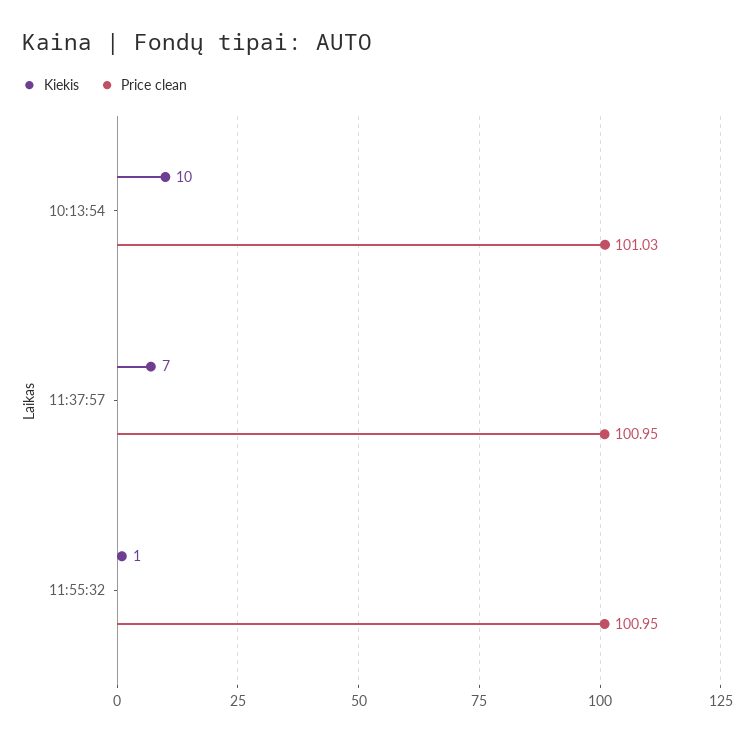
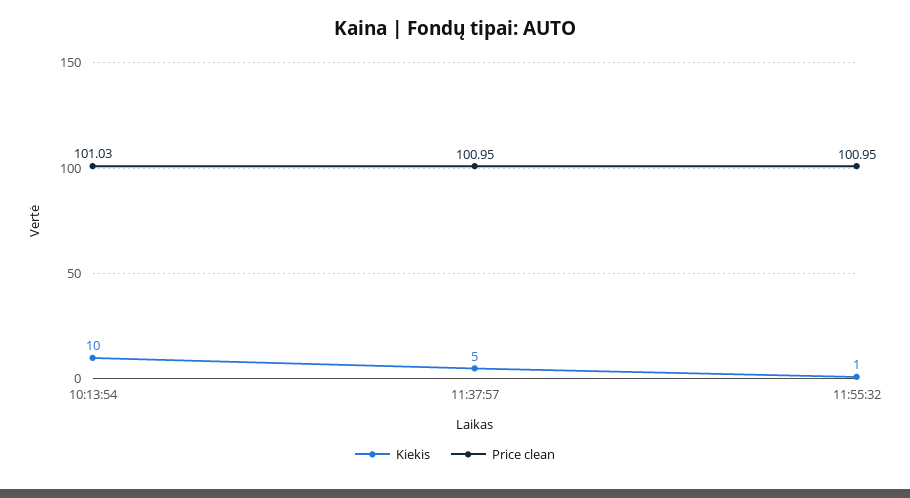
  {
    "Kiekis": {
      "10:13:54": 10,
-     "11:37:57": 7,
+     "11:37:57": 5,
      "11:55:32": 1
    },
    "Price clean": {
      "10:13:54": 101.03,
      "11:37:57": 100.95,
      "11:55:32": 100.95
    }
  }

